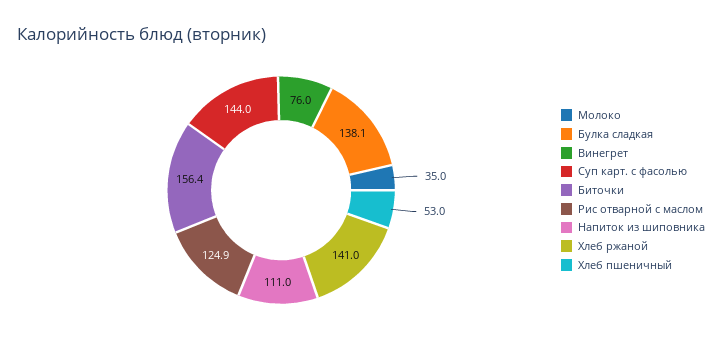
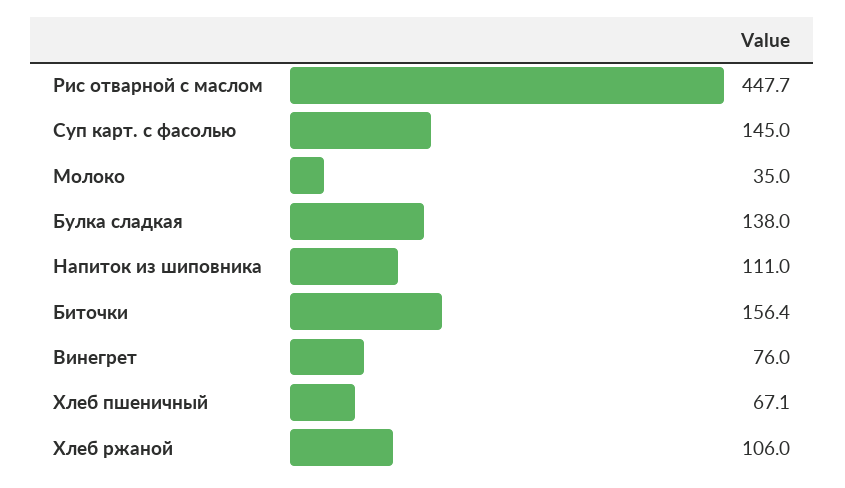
  {
    "Молоко": 35,
-   "Булка сладкая": 138.1,
+   "Булка сладкая": 138,
    "Винегрет": 76,
-   "Суп карт. с фасолью": 144,
+   "Суп карт. с фасолью": 145,
    "Биточки": 156.4,
-   "Рис отварной с маслом": 124.9,
+   "Рис отварной с маслом": 447.7,
    "Напиток из шиповника": 111,
-   "Хлеб ржаной": 141,
+   "Хлеб ржаной": 106,
-   "Хлеб пшеничный": 53
+   "Хлеб пшеничный": 67.1
  }

